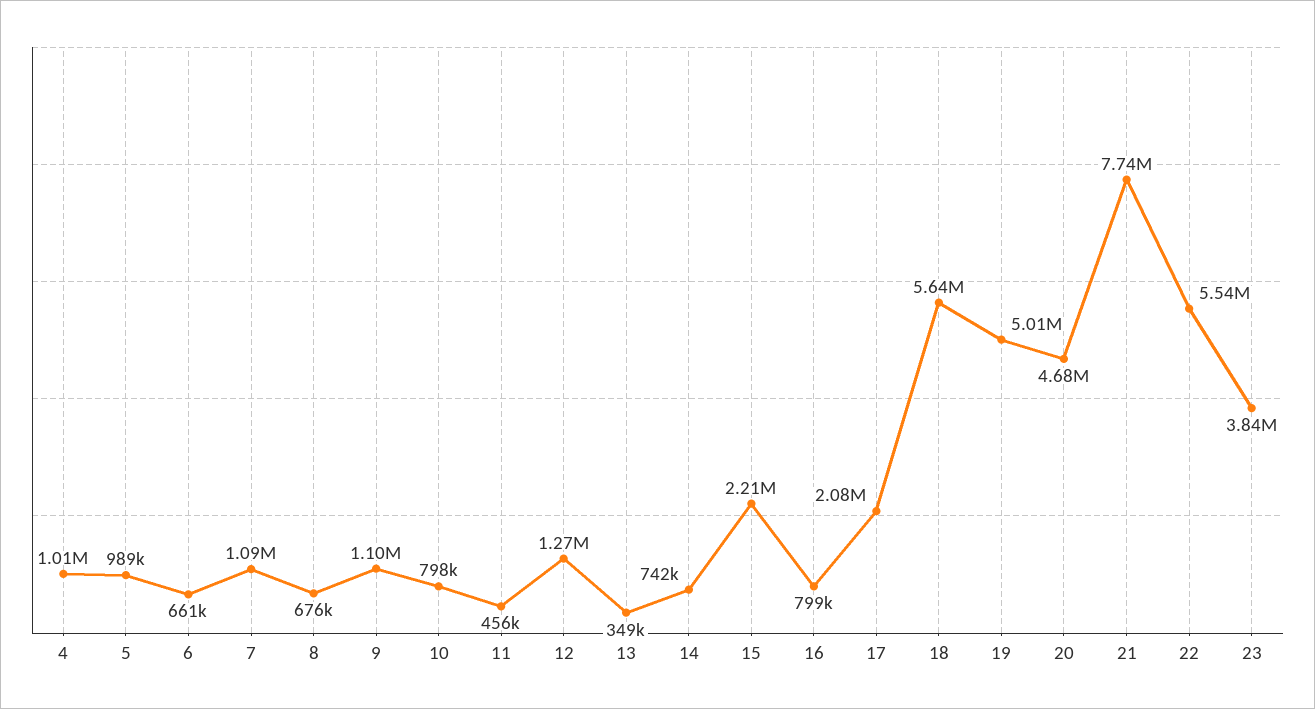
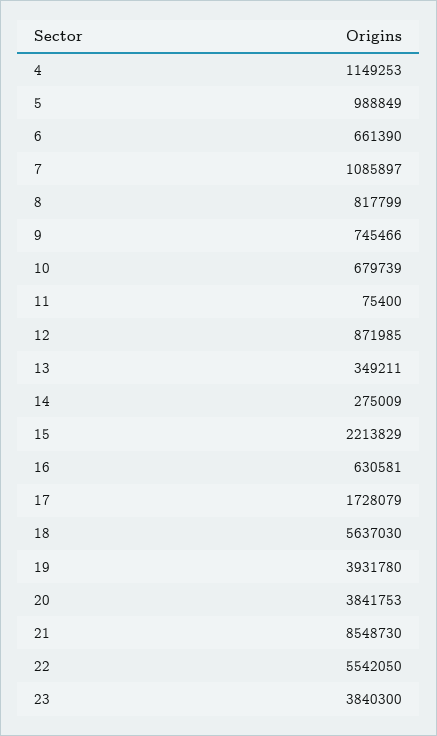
  {
-   "4": 1010000,
+   "4": 1149253,
    "5": 988849,
    "6": 661390,
    "7": 1085897,
-   "8": 676000,
+   "8": 817799,
-   "9": 1100000,
+   "9": 745466,
-   "10": 798000,
+   "10": 679739,
-   "11": 456000,
+   "11": 75400,
-   "12": 1270000,
+   "12": 871985,
    "13": 349211,
-   "14": 742000,
+   "14": 275009,
    "15": 2213829,
-   "16": 799000,
+   "16": 630581,
-   "17": 2080000,
+   "17": 1728079,
    "18": 5637030,
-   "19": 5010000,
+   "19": 3931780,
-   "20": 4680000,
+   "20": 3841753,
-   "21": 7740000,
+   "21": 8548730,
    "22": 5542050,
    "23": 3840300
  }

